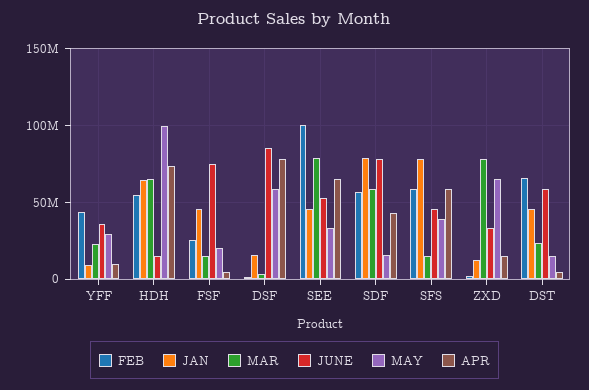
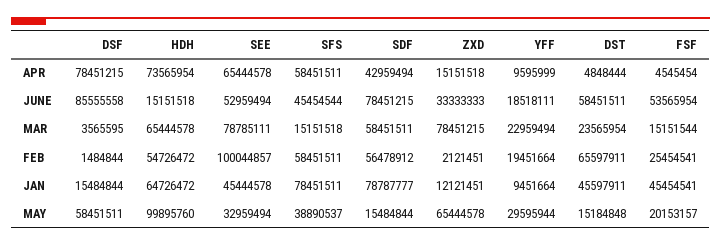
  {
    "FEB": {
-     "YFF": 45000000,
+     "YFF": 19451664,
      "HDH": 54726472,
      "FSF": 25454541,
      "DSF": 1484844,
      "SEE": 100044857,
      "SDF": 56478912,
      "SFS": 58451511,
      "ZXD": 2121451,
      "DST": 65597911
    },
    "JAN": {
      "YFF": 9451664,
      "HDH": 64726472,
      "FSF": 45454541,
      "DSF": 15484844,
      "SEE": 45444578,
      "SDF": 78787777,
      "SFS": 78451511,
      "ZXD": 12121451,
      "DST": 45597911
    },
    "MAR": {
      "YFF": 22959494,
      "HDH": 65444578,
      "FSF": 15151544,
      "DSF": 3565595,
      "SEE": 78785111,
      "SDF": 58451511,
      "SFS": 15151518,
      "ZXD": 78451215,
      "DST": 23565954
    },
    "JUNE": {
-     "YFF": 35000000,
+     "YFF": 18518111,
      "HDH": 15151518,
-     "FSF": 75000000,
+     "FSF": 53565954,
      "DSF": 85555558,
      "SEE": 52959494,
      "SDF": 78451215,
      "SFS": 45454544,
      "ZXD": 33333333,
      "DST": 58451511
    },
    "MAY": {
      "YFF": 29595944,
      "HDH": 99895760,
      "FSF": 20153157,
      "DSF": 58451511,
      "SEE": 32959494,
      "SDF": 15484844,
      "SFS": 38890537,
      "ZXD": 65444578,
      "DST": 15184848
    },
    "APR": {
      "YFF": 9595999,
      "HDH": 73565954,
      "FSF": 4545454,
      "DSF": 78451215,
      "SEE": 65444578,
      "SDF": 42959494,
      "SFS": 58451511,
      "ZXD": 15151518,
      "DST": 4848444
    }
  }

